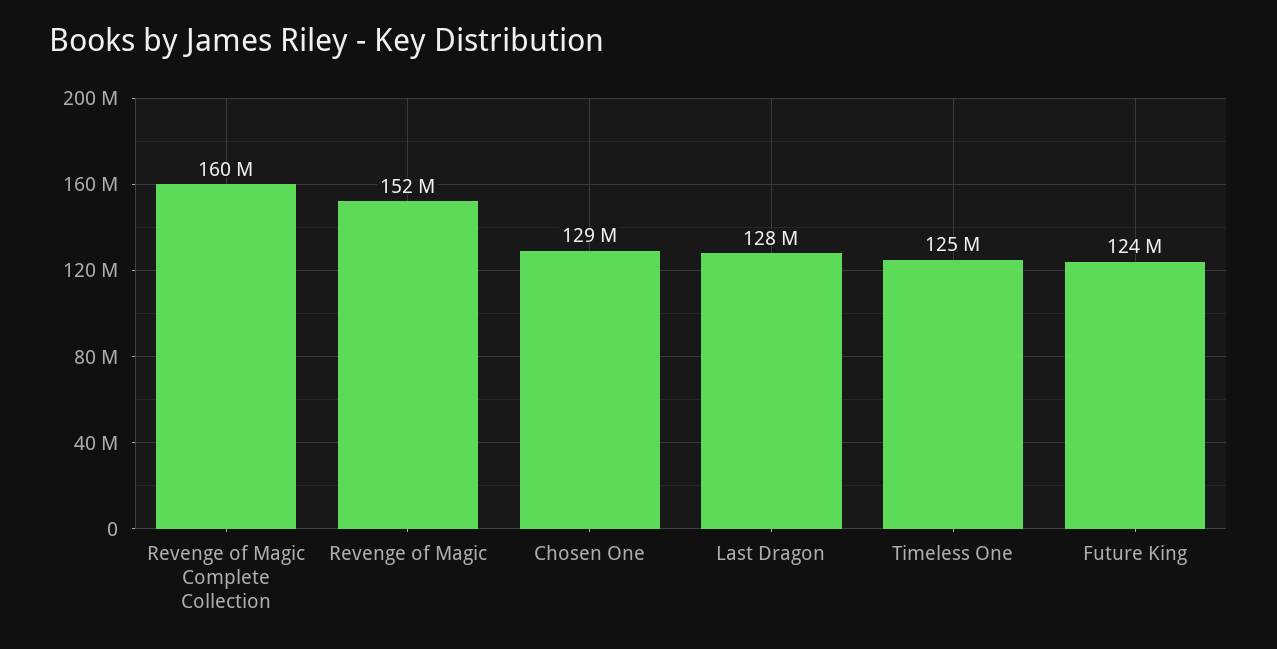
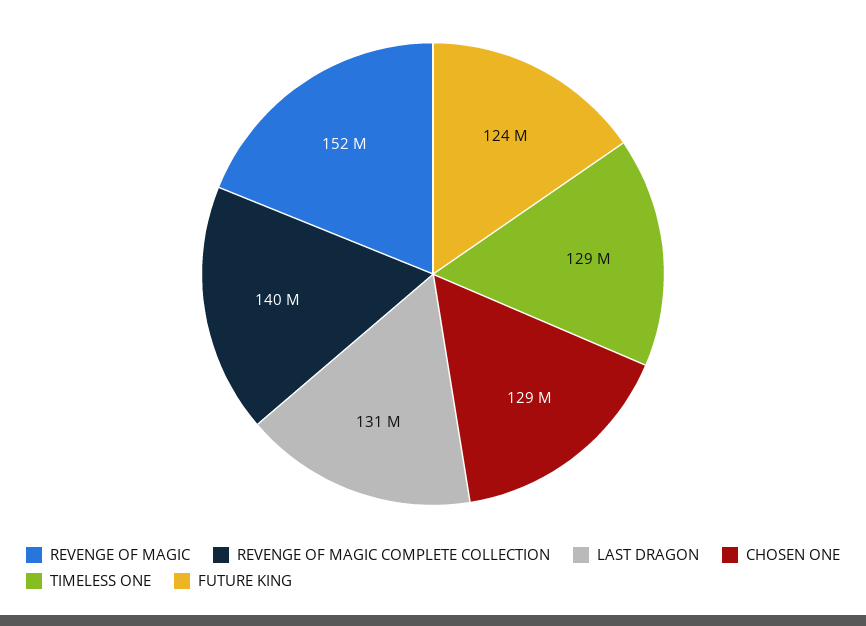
  {
-   "Revenge of Magic Complete Collection": 160000000,
+   "Revenge of Magic Complete Collection": 140000000,
    "Revenge of Magic": 152000000,
    "Chosen One": 129000000,
-   "Last Dragon": 128000000,
+   "Last Dragon": 131000000,
-   "Timeless One": 125000000,
+   "Timeless One": 129000000,
    "Future King": 124000000
  }

